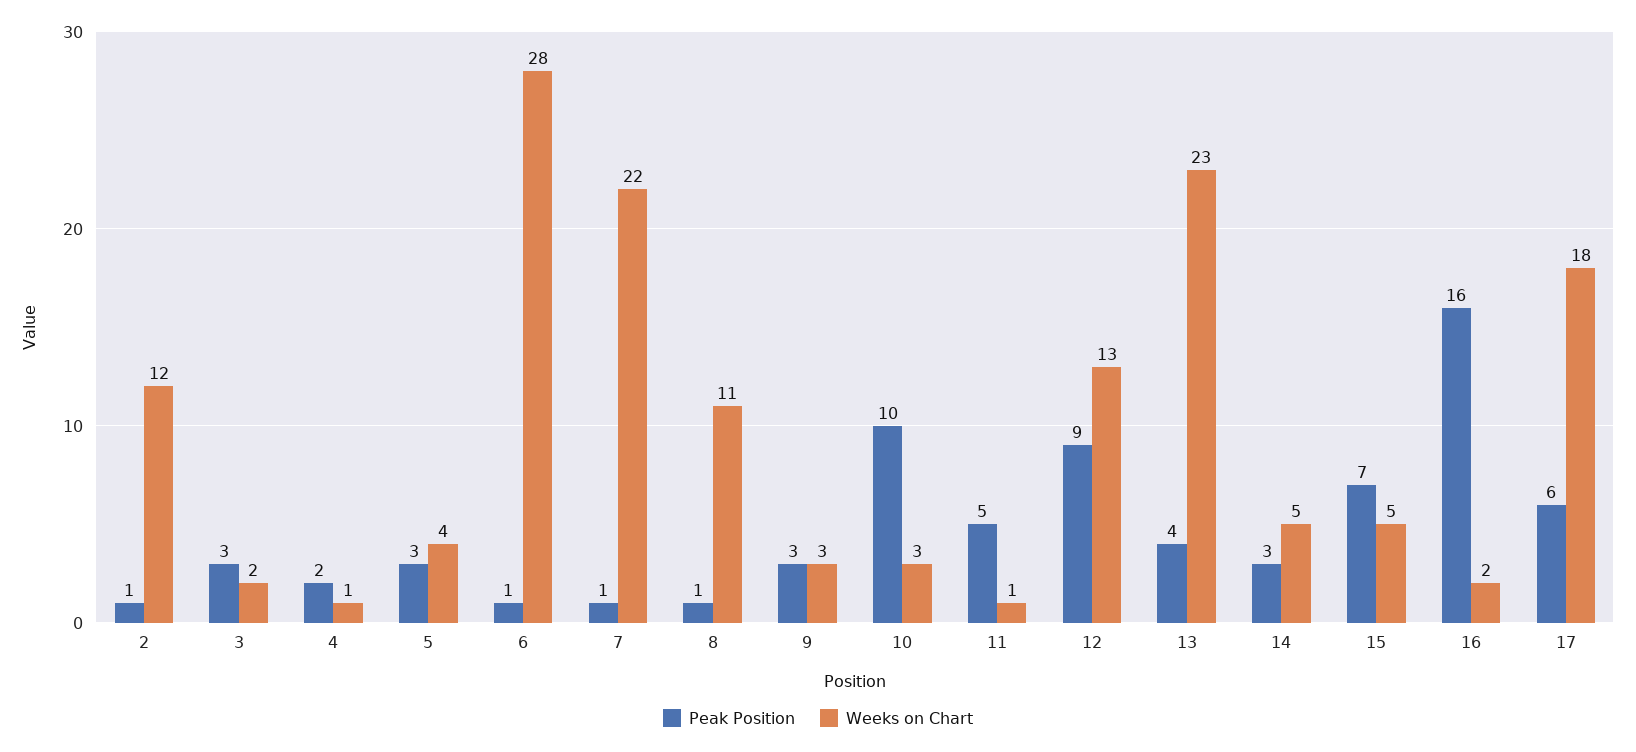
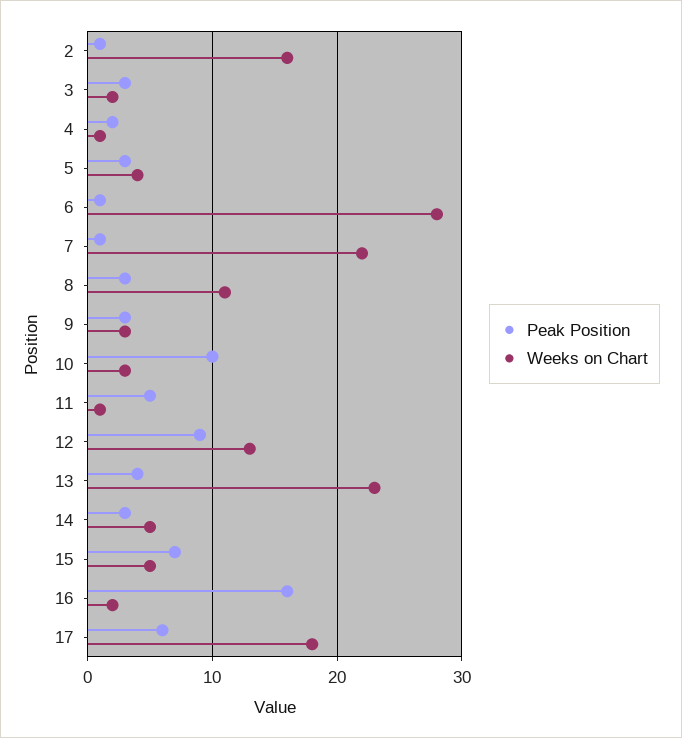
  {
    "Peak Position": {
      "2": 1,
      "3": 3,
      "4": 2,
      "5": 3,
      "6": 1,
      "7": 1,
-     "8": 1,
+     "8": 3,
      "9": 3,
      "10": 10,
      "11": 5,
      "12": 9,
      "13": 4,
      "14": 3,
      "15": 7,
      "16": 16,
      "17": 6
    },
    "Weeks on Chart": {
-     "2": 12,
+     "2": 16,
      "3": 2,
      "4": 1,
      "5": 4,
      "6": 28,
      "7": 22,
      "8": 11,
      "9": 3,
      "10": 3,
      "11": 1,
      "12": 13,
      "13": 23,
      "14": 5,
      "15": 5,
      "16": 2,
      "17": 18
    }
  }

